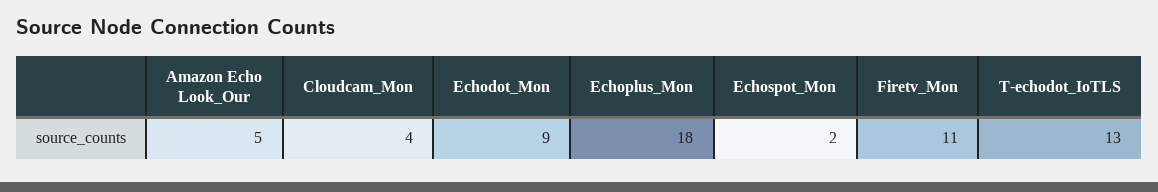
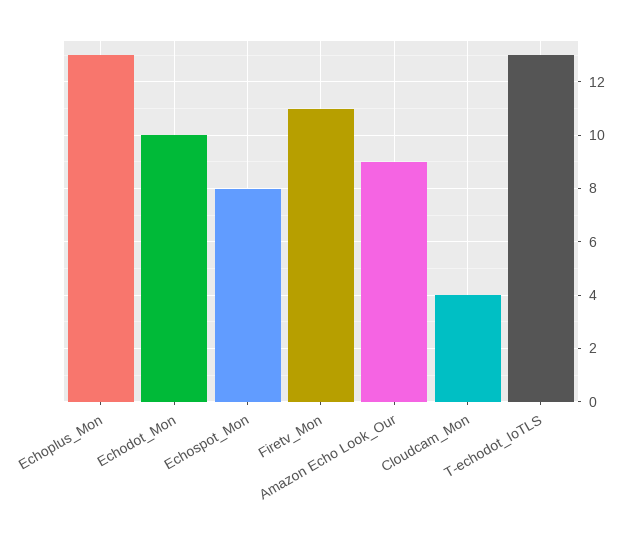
  {
-   "Amazon Echo Look_Our": 5,
+   "Amazon Echo Look_Our": 9,
    "Cloudcam_Mon": 4,
-   "Echodot_Mon": 9,
+   "Echodot_Mon": 10,
-   "Echoplus_Mon": 18,
+   "Echoplus_Mon": 13,
-   "Echospot_Mon": 2,
+   "Echospot_Mon": 8,
    "Firetv_Mon": 11,
    "T-echodot_IoTLS": 13
  }

